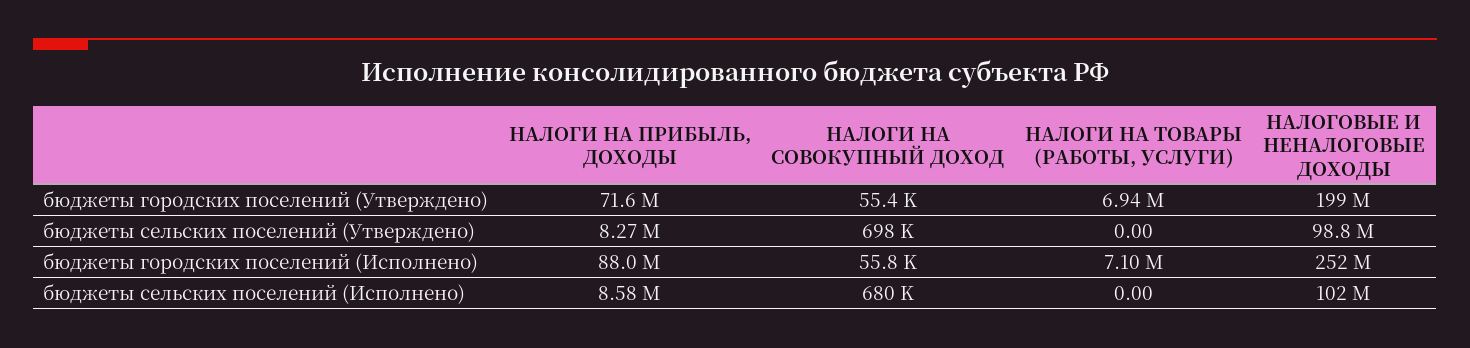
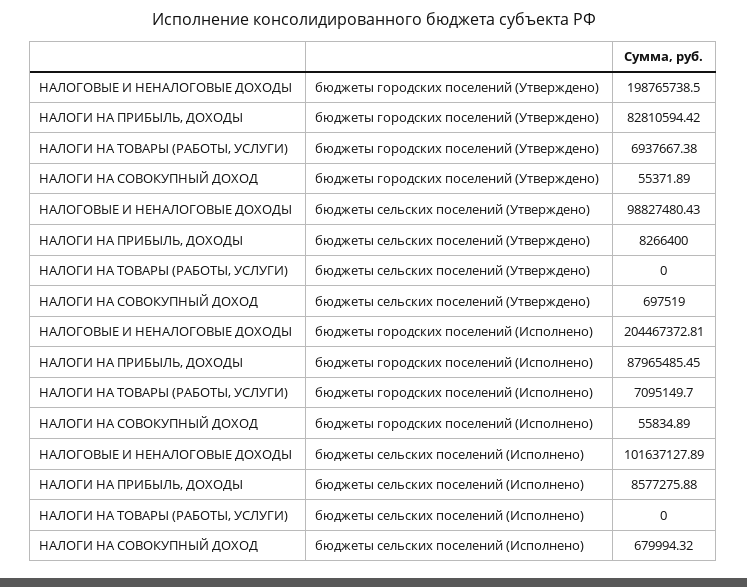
  {
    "НАЛОГИ НА ПРИБЫЛЬ, ДОХОДЫ": {
-     "бюджеты городских поселений (Утверждено)": 71600000,
+     "бюджеты городских поселений (Утверждено)": 82810594.42,
      "бюджеты сельских поселений (Утверждено)": 8266400,
      "бюджеты городских поселений (Исполнено)": 87965485.45,
      "бюджеты сельских поселений (Исполнено)": 8577275.88
    },
    "НАЛОГИ НА СОВОКУПНЫЙ ДОХОД": {
      "бюджеты городских поселений (Утверждено)": 55371.89,
      "бюджеты сельских поселений (Утверждено)": 697519,
      "бюджеты городских поселений (Исполнено)": 55834.89,
      "бюджеты сельских поселений (Исполнено)": 679994.32
    },
    "НАЛОГИ НА ТОВАРЫ (РАБОТЫ, УСЛУГИ)": {
      "бюджеты городских поселений (Утверждено)": 6937667.38,
      "бюджеты сельских поселений (Утверждено)": 0,
      "бюджеты городских поселений (Исполнено)": 7095149.7,
      "бюджеты сельских поселений (Исполнено)": 0
    },
    "НАЛОГОВЫЕ И НЕНАЛОГОВЫЕ ДОХОДЫ": {
      "бюджеты городских поселений (Утверждено)": 198765738.5,
      "бюджеты сельских поселений (Утверждено)": 98827480.43,
-     "бюджеты городских поселений (Исполнено)": 252000000,
+     "бюджеты городских поселений (Исполнено)": 204467372.81,
      "бюджеты сельских поселений (Исполнено)": 101637127.89
    }
  }

